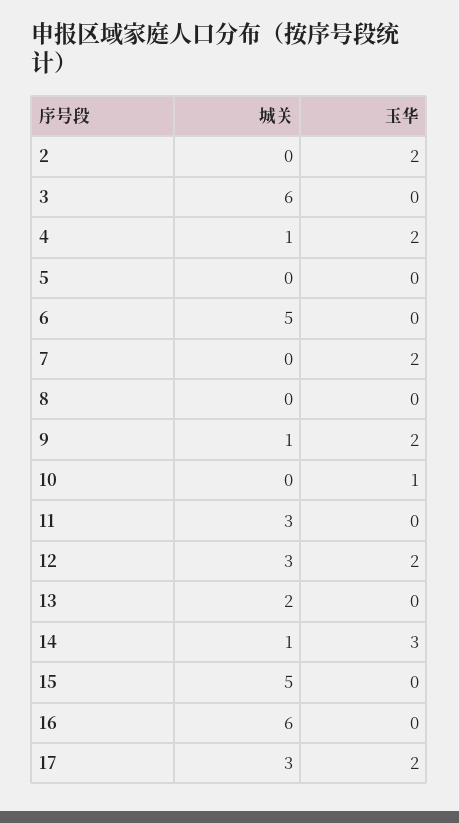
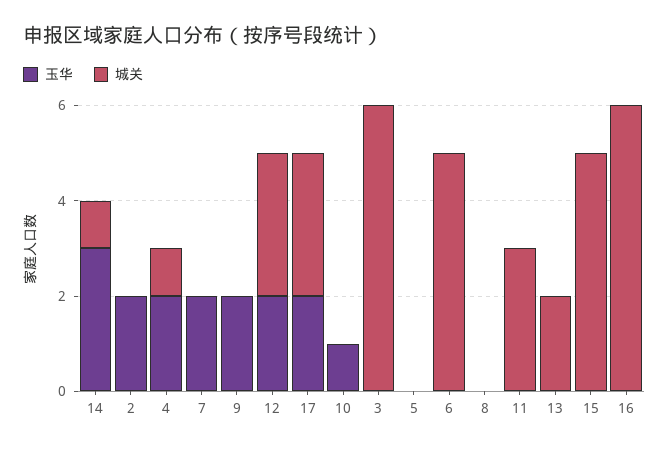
  {
    "城关": {
      "2": 0,
      "3": 6,
      "4": 1,
      "5": 0,
      "6": 5,
      "7": 0,
      "8": 0,
-     "9": 1,
+     "9": 0,
      "10": 0,
      "11": 3,
      "12": 3,
      "13": 2,
      "14": 1,
      "15": 5,
      "16": 6,
      "17": 3
    },
    "玉华": {
      "2": 2,
      "3": 0,
      "4": 2,
      "5": 0,
      "6": 0,
      "7": 2,
      "8": 0,
      "9": 2,
      "10": 1,
      "11": 0,
      "12": 2,
      "13": 0,
      "14": 3,
      "15": 0,
      "16": 0,
      "17": 2
    }
  }

